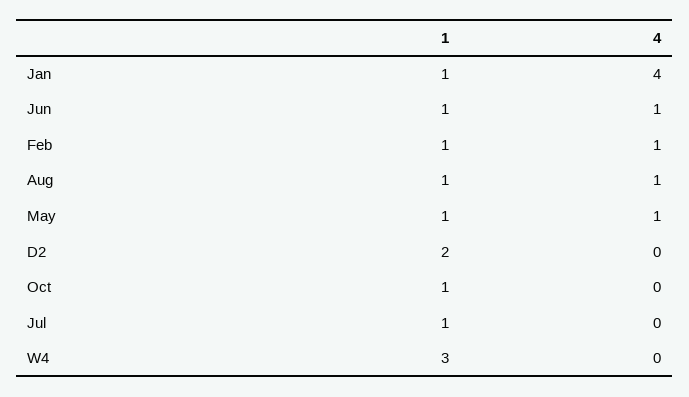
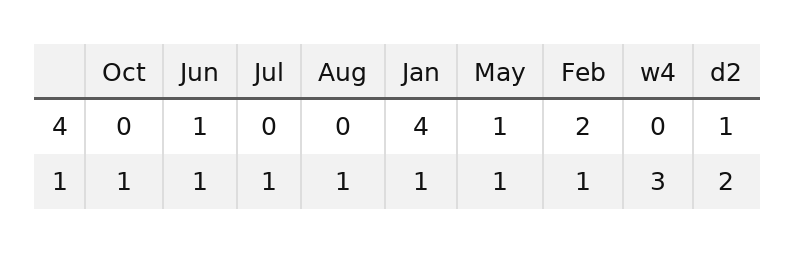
  {
    "1": {
      "Jan": 1,
      "Jun": 1,
      "Feb": 1,
      "Aug": 1,
      "May": 1,
      "D2": 2,
      "Oct": 1,
      "Jul": 1,
      "W4": 3
    },
    "4": {
      "Jan": 4,
      "Jun": 1,
-     "Feb": 1,
+     "Feb": 2,
-     "Aug": 1,
+     "Aug": 0,
      "May": 1,
-     "D2": 0,
+     "D2": 1,
      "Oct": 0,
      "Jul": 0,
      "W4": 0
    }
  }

